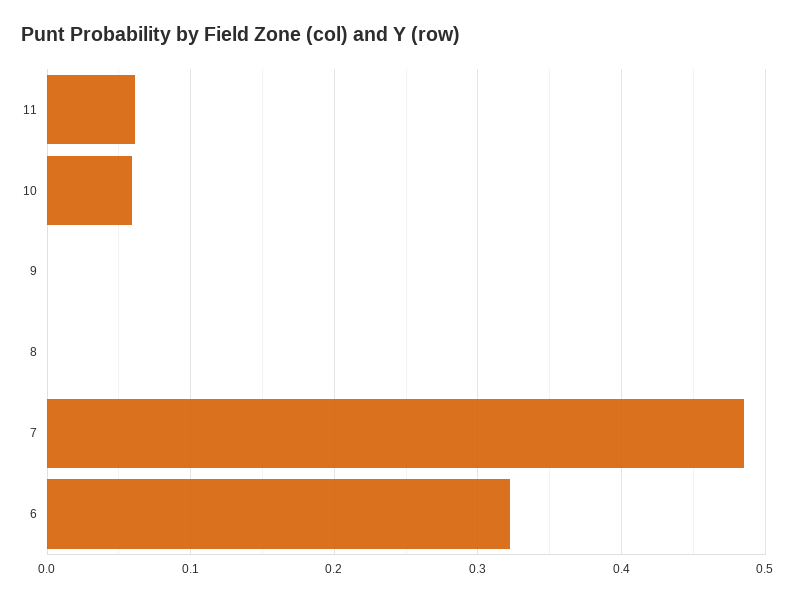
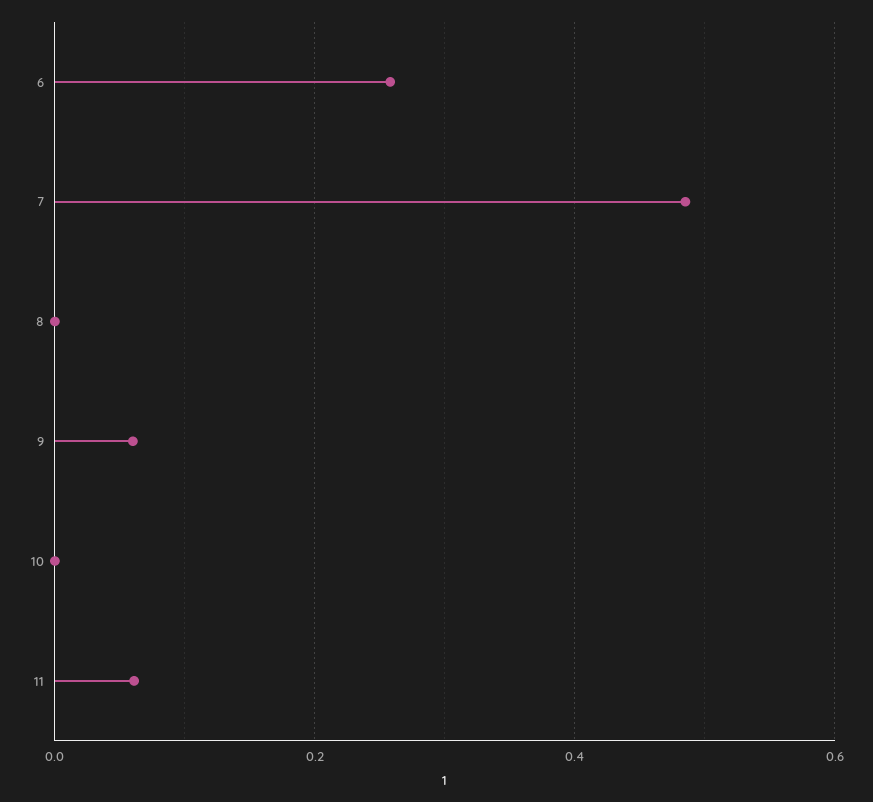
  {
    "11": 0.06,
-   "10": 0.06,
+   "10": 0,
-   "9": 0,
+   "9": 0.06,
    "8": 0,
    "7": 0.49,
-   "6": 0.32
+   "6": 0.26
  }

